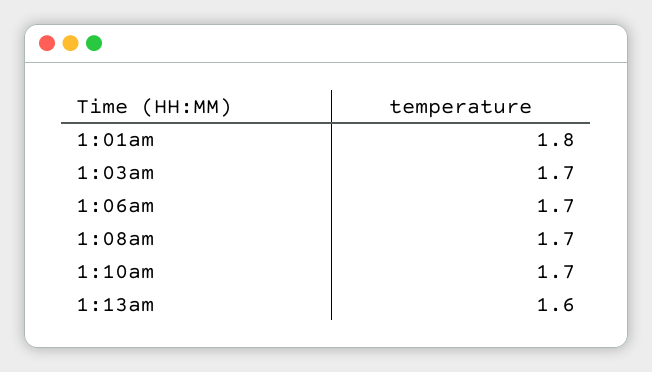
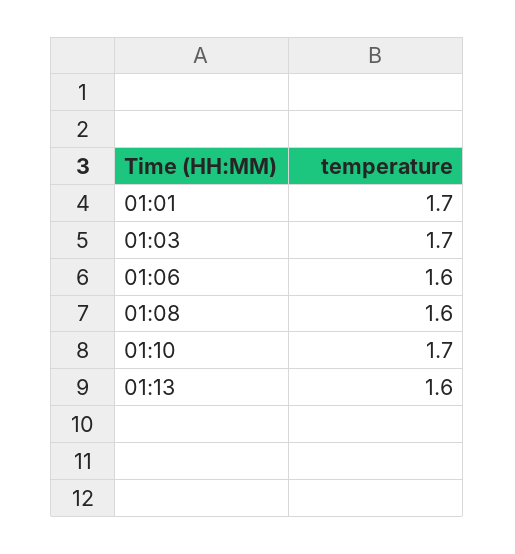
  {
-   "1:01am": 1.8,
+   "1:01am": 1.7,
    "1:03am": 1.7,
-   "1:06am": 1.7,
+   "1:06am": 1.6,
-   "1:08am": 1.7,
+   "1:08am": 1.6,
    "1:10am": 1.7,
    "1:13am": 1.6
  }

